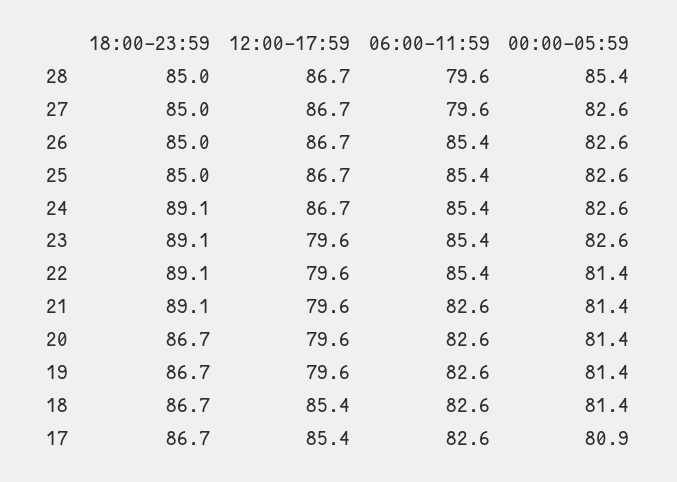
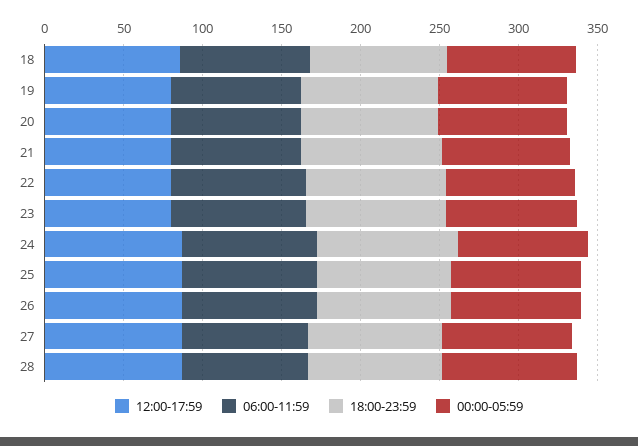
  {
    "18:00-23:59": {
      "28": 85,
      "27": 85,
      "26": 85,
      "25": 85,
      "24": 89.1,
      "23": 89.1,
      "22": 89.1,
      "21": 89.1,
      "20": 86.7,
      "19": 86.7,
-     "18": 86.7,
+     "18": 86.7
-     "17": 86.7
    },
    "12:00-17:59": {
      "28": 86.7,
      "27": 86.7,
      "26": 86.7,
      "25": 86.7,
      "24": 86.7,
      "23": 79.6,
      "22": 79.6,
      "21": 79.6,
      "20": 79.6,
      "19": 79.6,
-     "18": 85.4,
+     "18": 85.4
-     "17": 85.4
    },
    "06:00-11:59": {
      "28": 79.6,
      "27": 79.6,
      "26": 85.4,
      "25": 85.4,
      "24": 85.4,
      "23": 85.4,
      "22": 85.4,
      "21": 82.6,
      "20": 82.6,
      "19": 82.6,
-     "18": 82.6,
+     "18": 82.6
-     "17": 82.6
    },
    "00:00-05:59": {
      "28": 85.4,
      "27": 82.6,
      "26": 82.6,
      "25": 82.6,
      "24": 82.6,
      "23": 82.6,
      "22": 81.4,
      "21": 81.4,
      "20": 81.4,
      "19": 81.4,
-     "18": 81.4,
+     "18": 81.4
-     "17": 80.9
    }
  }

